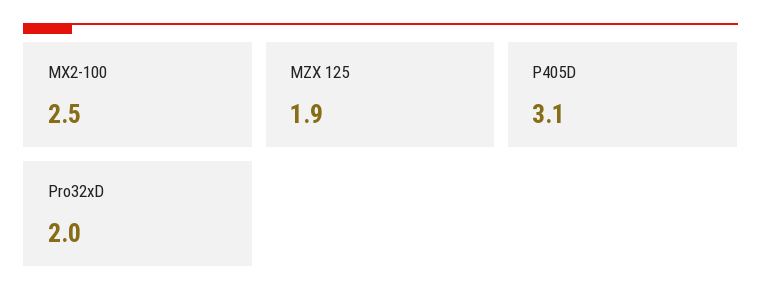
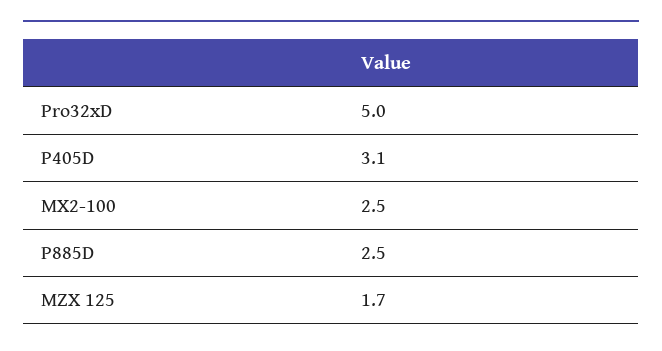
  {
    "MX2-100": 2.5,
-   "MZX 125": 1.9,
+   "MZX 125": 1.7,
    "P405D": 3.1,
-   "Pro32xD": 2
+   "Pro32xD": 5,
+   "P885D": 2.5
  }

